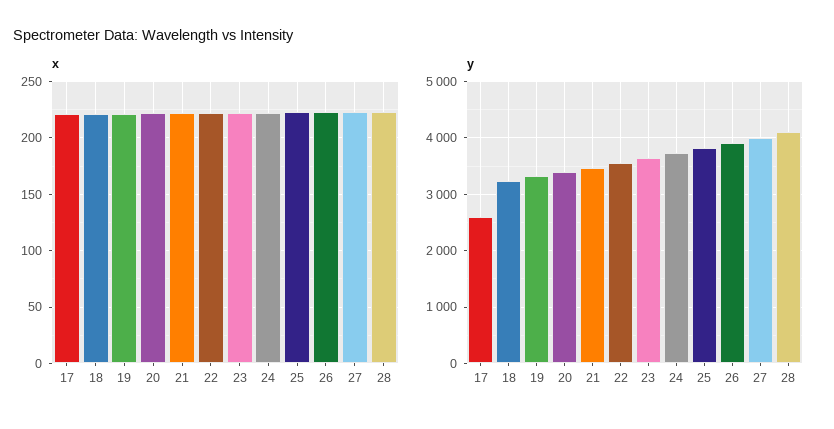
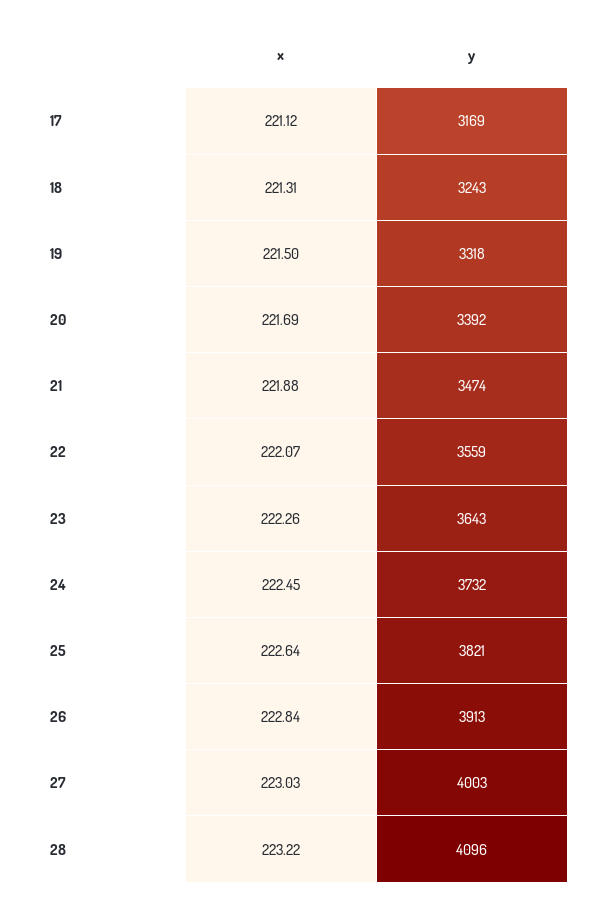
  {
    "x": {
      "17": 221.12,
      "18": 221.31,
      "19": 221.5,
      "20": 221.69,
      "21": 221.88,
      "22": 222.07,
      "23": 222.26,
      "24": 222.45,
      "25": 222.64,
      "26": 222.84,
      "27": 223.03,
      "28": 223.22
    },
    "y": {
-     "17": 2600,
+     "17": 3169,
      "18": 3243,
      "19": 3318,
      "20": 3392,
      "21": 3474,
      "22": 3559,
      "23": 3643,
      "24": 3732,
      "25": 3821,
      "26": 3913,
      "27": 4003,
      "28": 4096
    }
  }

